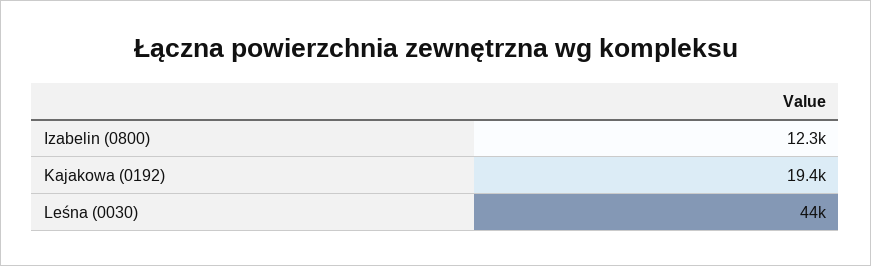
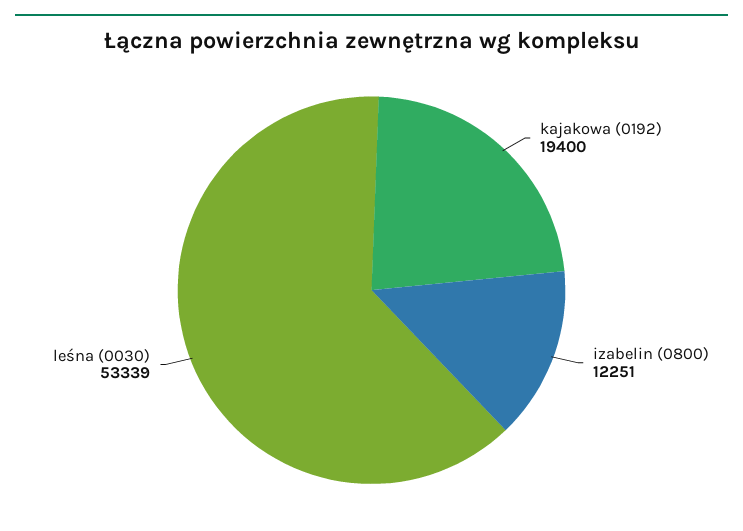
  {
    "Izabelin (0800)": 12251,
    "Kajakowa (0192)": 19400,
-   "Leśna (0030)": 44000
+   "Leśna (0030)": 53339
  }

